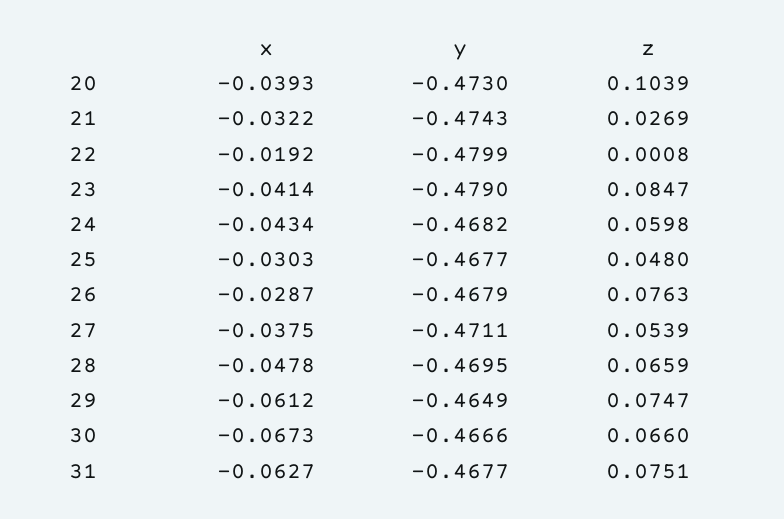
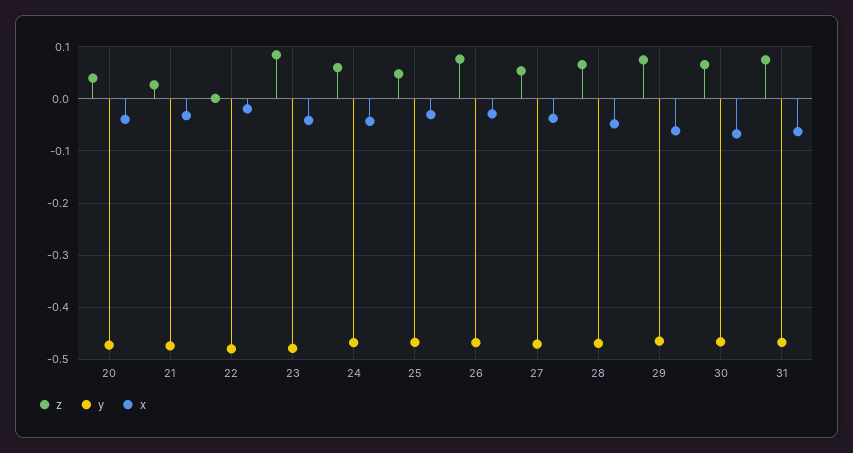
  {
    "x": {
      "20": -0.0393,
      "21": -0.0322,
      "22": -0.0192,
      "23": -0.0414,
      "24": -0.0434,
      "25": -0.0303,
      "26": -0.0287,
      "27": -0.0375,
      "28": -0.0478,
      "29": -0.0612,
      "30": -0.0673,
      "31": -0.0627
    },
    "y": {
      "20": -0.473,
      "21": -0.4743,
      "22": -0.4799,
      "23": -0.479,
      "24": -0.4682,
      "25": -0.4677,
      "26": -0.4679,
      "27": -0.4711,
      "28": -0.4695,
      "29": -0.4649,
      "30": -0.4666,
      "31": -0.4677
    },
    "z": {
-     "20": 0.1039,
+     "20": 0.04,
      "21": 0.0269,
      "22": 0.0008,
      "23": 0.0847,
      "24": 0.0598,
      "25": 0.048,
      "26": 0.0763,
      "27": 0.0539,
      "28": 0.0659,
      "29": 0.0747,
      "30": 0.066,
      "31": 0.0751
    }
  }

